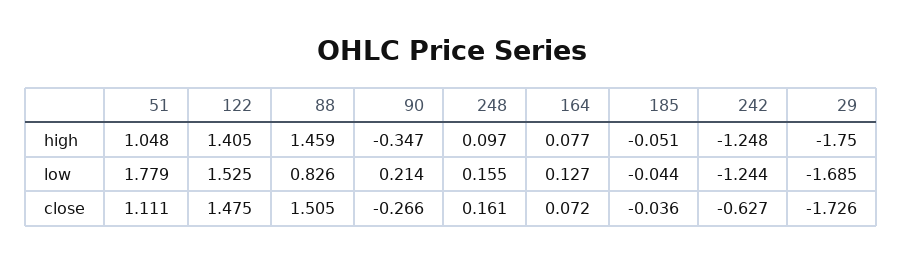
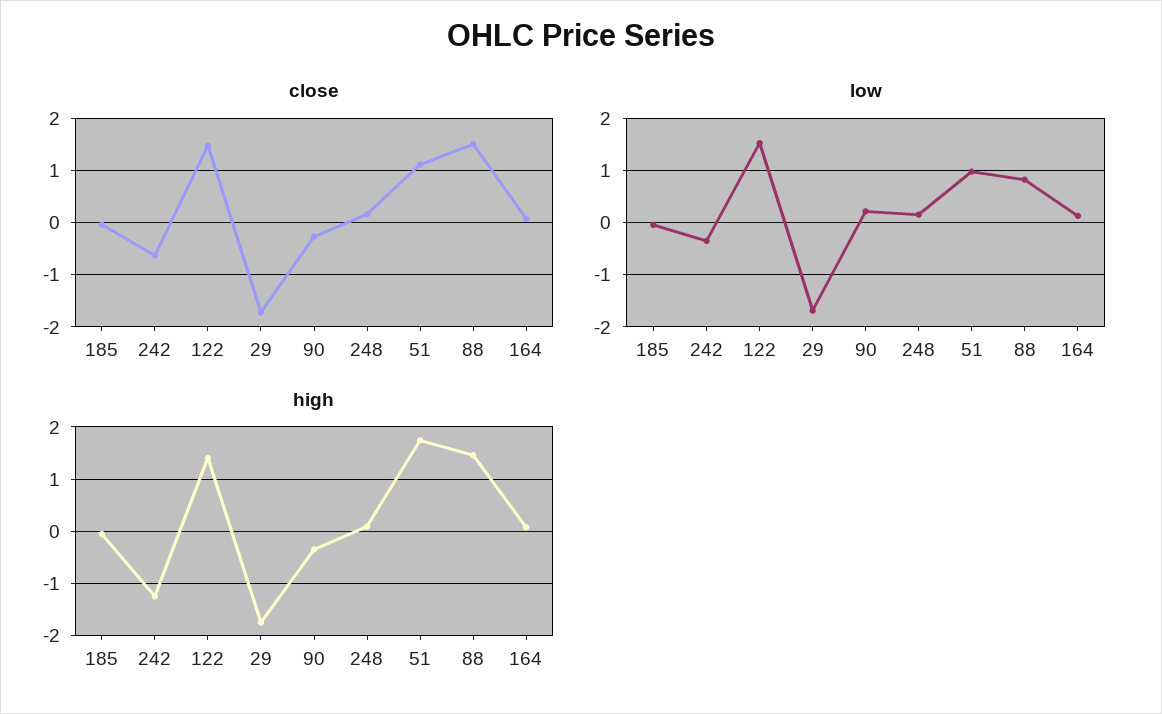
  {
    "high": {
-     "51": 1.048,
+     "51": 1.8,
      "122": 1.405,
      "88": 1.459,
      "90": -0.347,
      "248": 0.097,
      "164": 0.077,
      "185": -0.051,
      "242": -1.248,
      "29": -1.75
    },
    "low": {
-     "51": 1.779,
+     "51": 1,
      "122": 1.525,
      "88": 0.826,
      "90": 0.214,
      "248": 0.155,
      "164": 0.127,
      "185": -0.044,
-     "242": -1.244,
+     "242": -0.4,
      "29": -1.685
    },
    "close": {
      "51": 1.111,
      "122": 1.475,
      "88": 1.505,
      "90": -0.266,
      "248": 0.161,
      "164": 0.072,
      "185": -0.036,
      "242": -0.627,
      "29": -1.726
    }
  }

